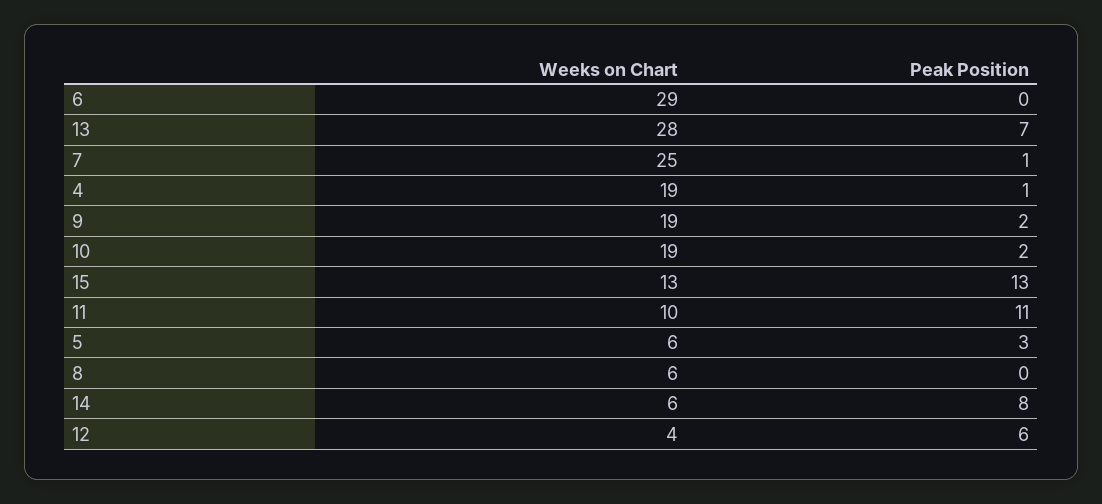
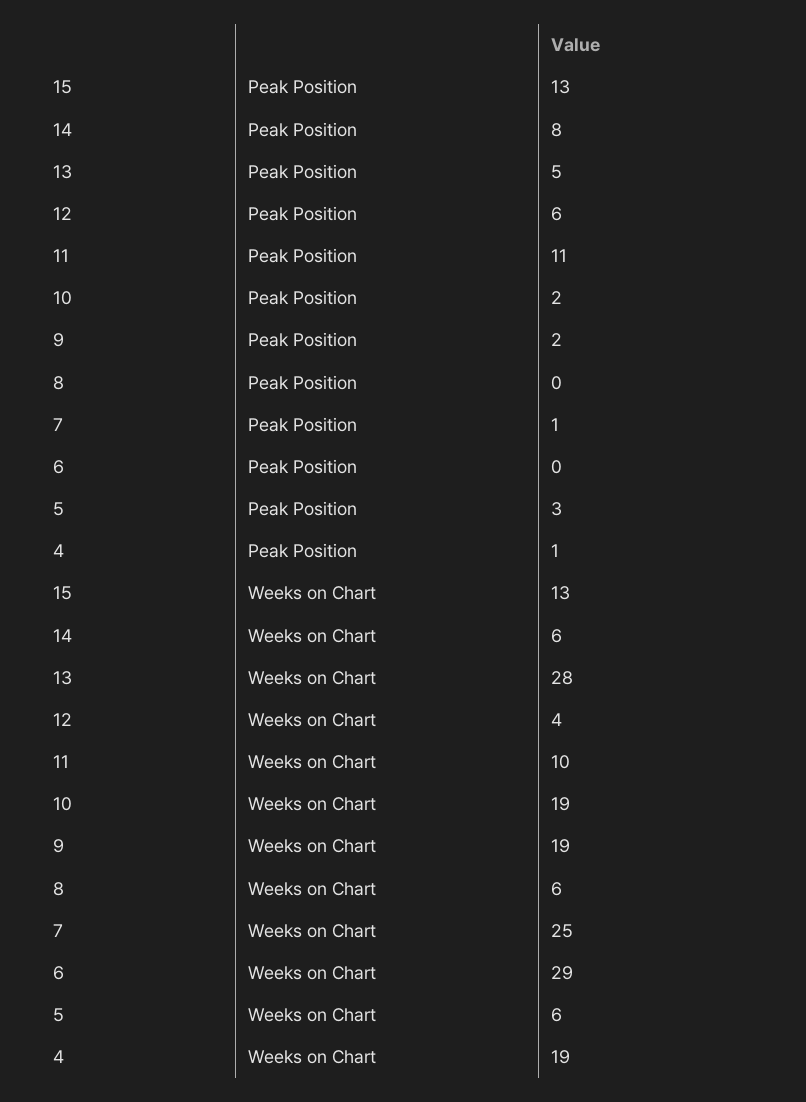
  {
    "Weeks on Chart": {
      "6": 29,
      "13": 28,
      "7": 25,
      "4": 19,
      "9": 19,
      "10": 19,
      "15": 13,
      "11": 10,
      "5": 6,
      "8": 6,
      "14": 6,
      "12": 4
    },
    "Peak Position": {
      "6": 0,
-     "13": 7,
+     "13": 5,
      "7": 1,
      "4": 1,
      "9": 2,
      "10": 2,
      "15": 13,
      "11": 11,
      "5": 3,
      "8": 0,
      "14": 8,
      "12": 6
    }
  }

